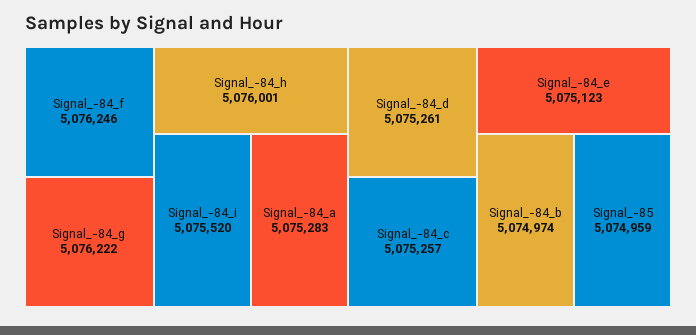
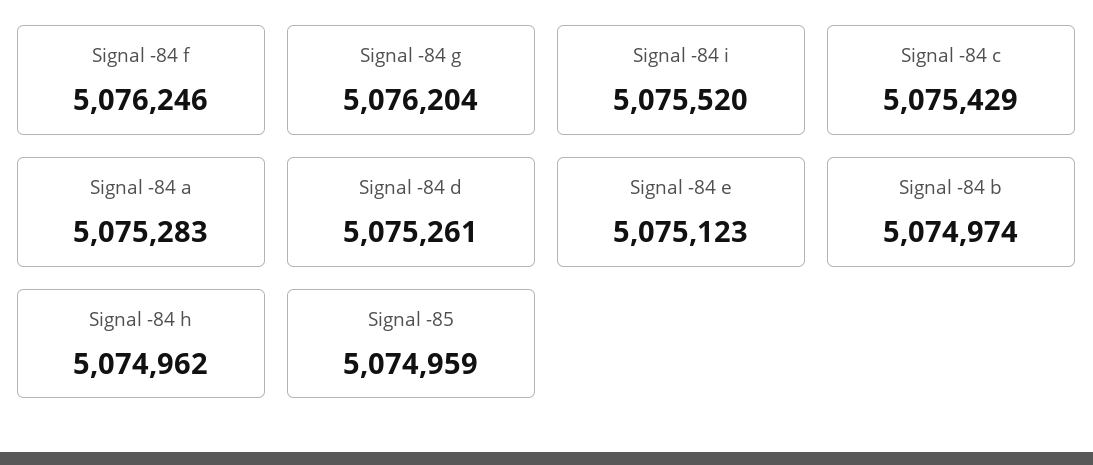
  {
    "Signal_-84_f": 5076246,
-   "Signal_-84_g": 5076222,
+   "Signal_-84_g": 5076204,
-   "Signal_-84_h": 5076001,
+   "Signal_-84_h": 5074962,
    "Signal_-84_i": 5075520,
    "Signal_-84_a": 5075283,
    "Signal_-84_d": 5075261,
-   "Signal_-84_c": 5075257,
+   "Signal_-84_c": 5075429,
    "Signal_-84_e": 5075123,
    "Signal_-84_b": 5074974,
    "Signal_-85": 5074959
  }

